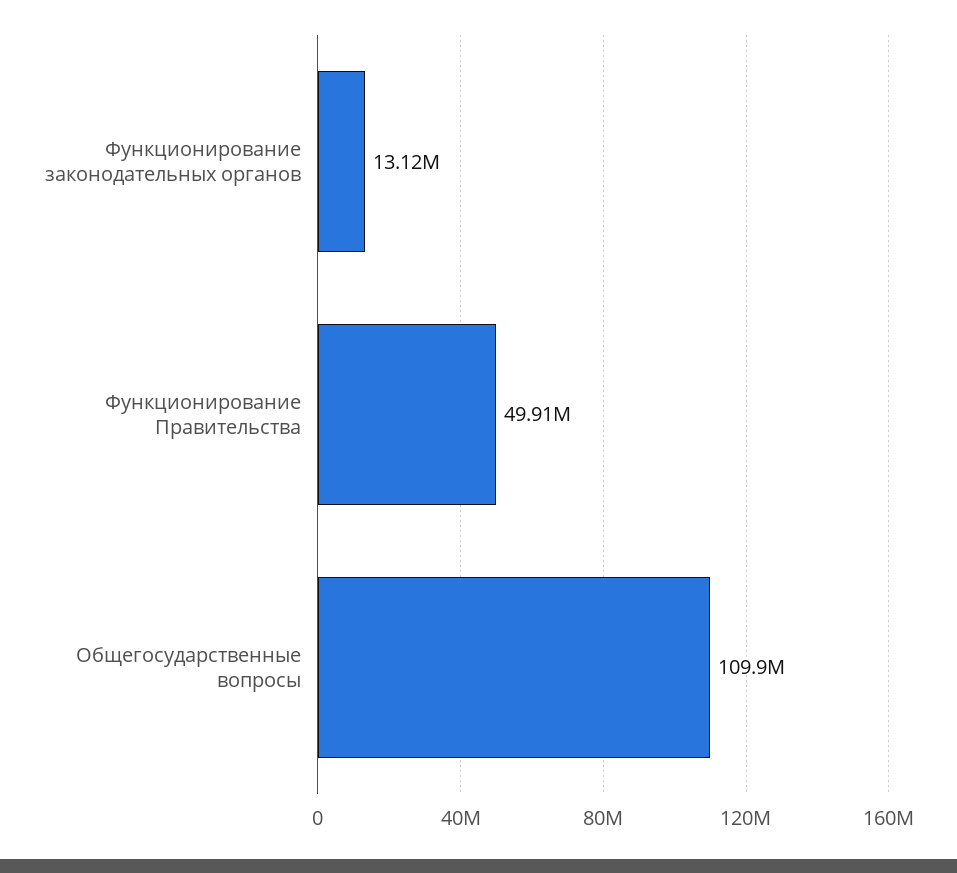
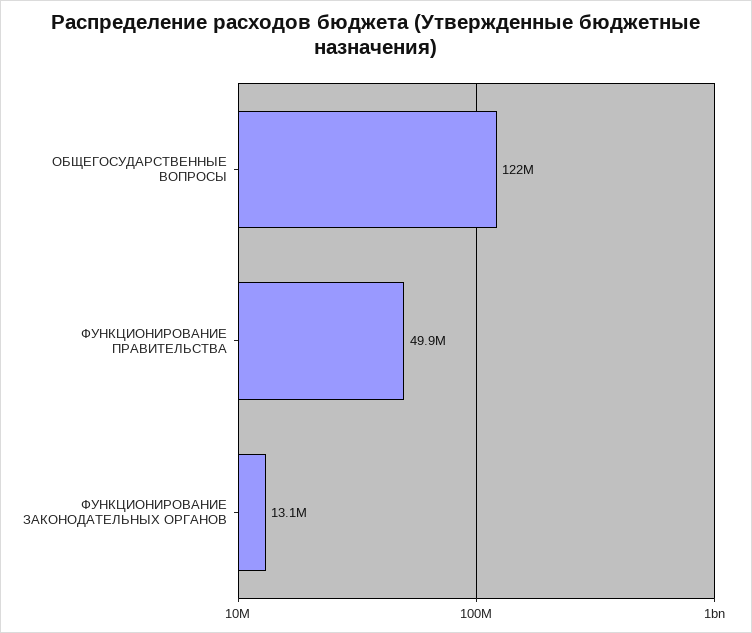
  {
    "Функционирование законодательных органов": 13120000,
    "Функционирование Правительства": 49910000,
-   "Общегосударственные вопросы": 109900000
+   "Общегосударственные вопросы": 122000000
  }

